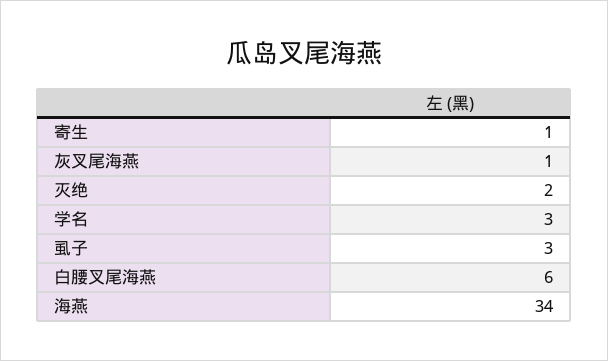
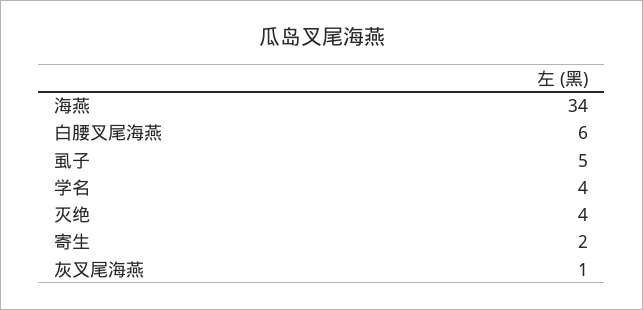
  {
-   "寄生": 1,
+   "寄生": 2,
    "灰叉尾海燕": 1,
-   "灭绝": 2,
+   "灭绝": 4,
-   "学名": 3,
+   "学名": 4,
-   "虱子": 3,
+   "虱子": 5,
    "白腰叉尾海燕": 6,
    "海燕": 34
  }

